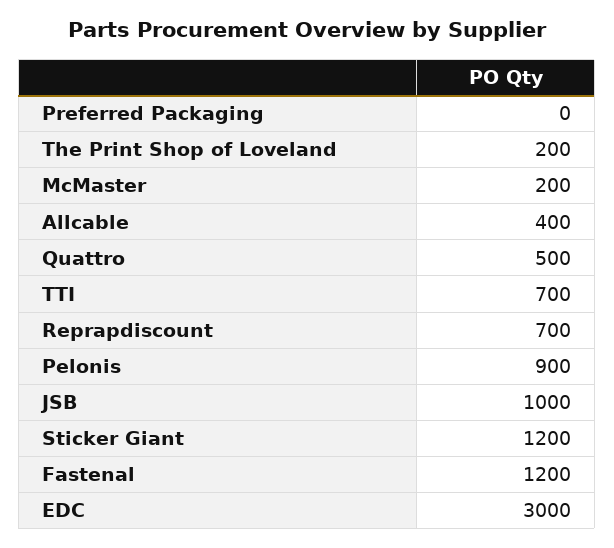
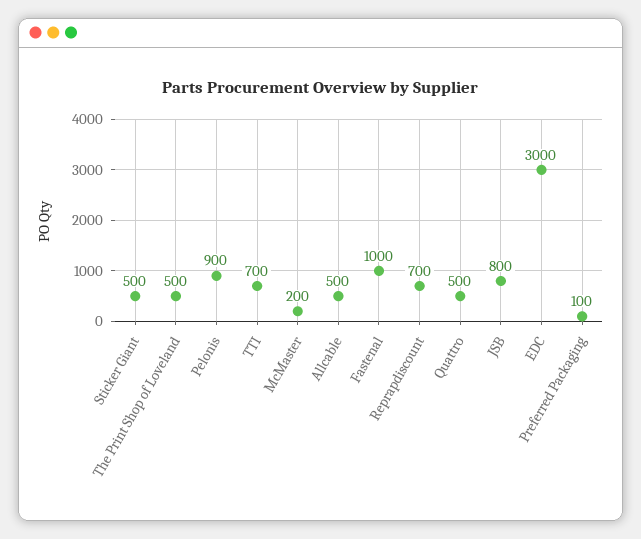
  {
-   "Preferred Packaging": 0,
+   "Preferred Packaging": 100,
-   "The Print Shop of Loveland": 200,
+   "The Print Shop of Loveland": 500,
    "McMaster": 200,
-   "Allcable": 400,
+   "Allcable": 500,
    "Quattro": 500,
    "TTI": 700,
    "Reprapdiscount": 700,
    "Pelonis": 900,
-   "JSB": 1000,
+   "JSB": 800,
-   "Sticker Giant": 1200,
+   "Sticker Giant": 500,
-   "Fastenal": 1200,
+   "Fastenal": 1000,
    "EDC": 3000
  }

